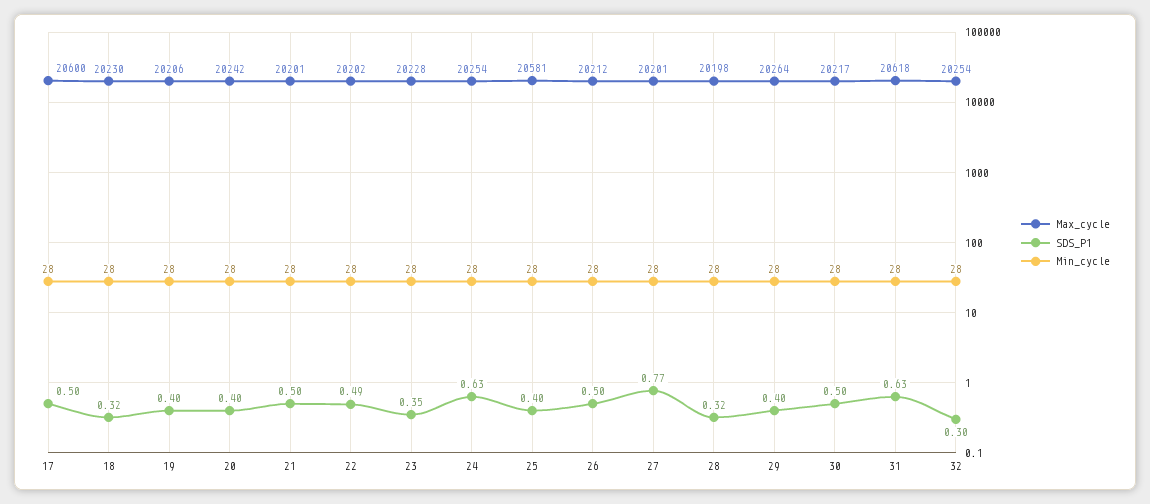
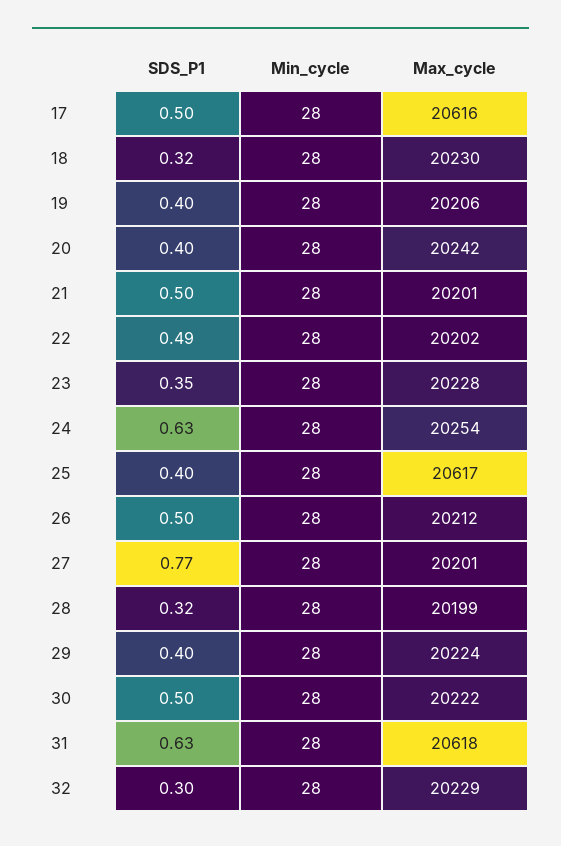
  {
    "Max_cycle": {
-     "17": 20600,
+     "17": 20616,
      "18": 20230,
      "19": 20206,
      "20": 20242,
      "21": 20201,
      "22": 20202,
      "23": 20228,
      "24": 20254,
-     "25": 20581,
+     "25": 20617,
      "26": 20212,
      "27": 20201,
-     "28": 20198,
+     "28": 20199,
-     "29": 20264,
+     "29": 20224,
-     "30": 20217,
+     "30": 20222,
      "31": 20618,
-     "32": 20254
+     "32": 20229
    },
    "SDS_P1": {
      "17": 0.5,
      "18": 0.32,
      "19": 0.4,
      "20": 0.4,
      "21": 0.5,
      "22": 0.49,
      "23": 0.35,
      "24": 0.63,
      "25": 0.4,
      "26": 0.5,
      "27": 0.77,
      "28": 0.32,
      "29": 0.4,
      "30": 0.5,
      "31": 0.63,
      "32": 0.3
    },
    "Min_cycle": {
      "17": 28,
      "18": 28,
      "19": 28,
      "20": 28,
      "21": 28,
      "22": 28,
      "23": 28,
      "24": 28,
      "25": 28,
      "26": 28,
      "27": 28,
      "28": 28,
      "29": 28,
      "30": 28,
      "31": 28,
      "32": 28
    }
  }

